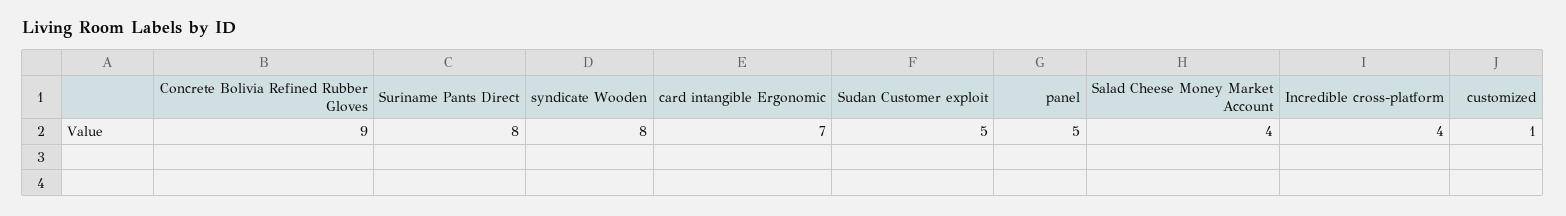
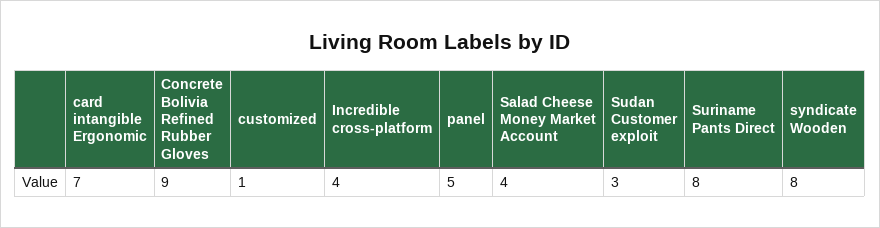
  {
    "Concrete Bolivia Refined Rubber Gloves": 9,
    "Suriname Pants Direct": 8,
    "syndicate Wooden": 8,
    "card intangible Ergonomic": 7,
-   "Sudan Customer exploit": 5,
+   "Sudan Customer exploit": 3,
    "panel": 5,
    "Salad Cheese Money Market Account": 4,
    "Incredible cross-platform": 4,
    "customized": 1
  }

